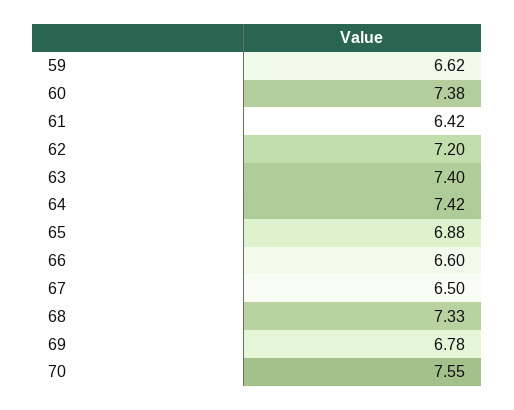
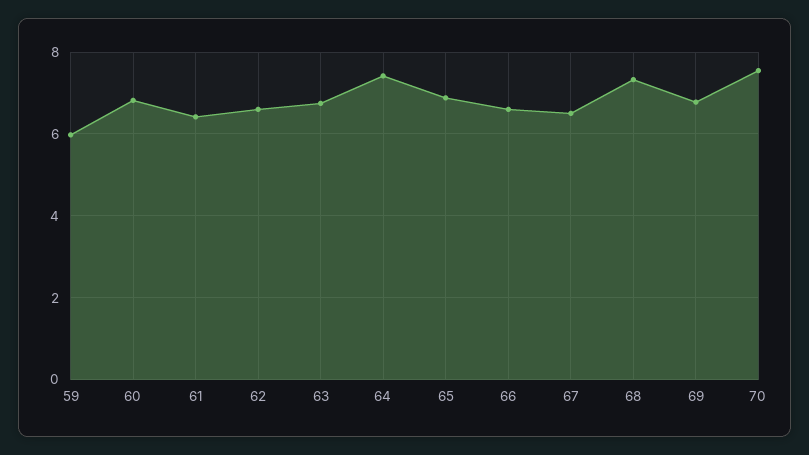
  {
-   "59": 6.62,
+   "59": 6,
-   "60": 7.38,
+   "60": 6.8,
    "61": 6.42,
-   "62": 7.2,
+   "62": 6.6,
-   "63": 7.4,
+   "63": 6.8,
    "64": 7.42,
    "65": 6.88,
    "66": 6.6,
    "67": 6.5,
    "68": 7.33,
    "69": 6.78,
    "70": 7.55
  }

